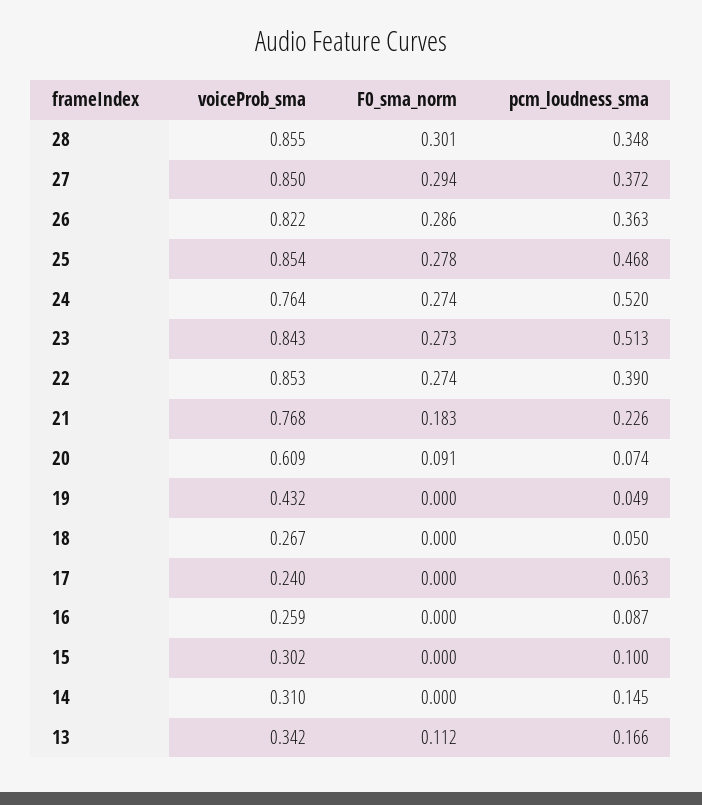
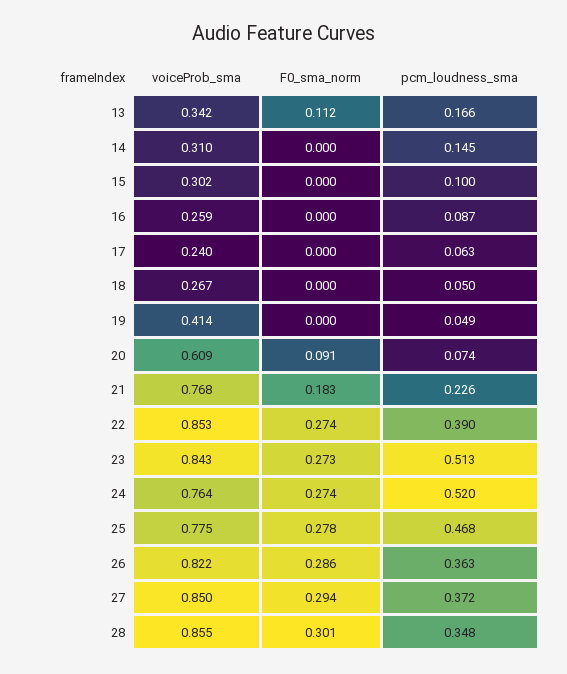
  {
    "voiceProb_sma": {
      "28": 0.855,
      "27": 0.85,
      "26": 0.822,
-     "25": 0.854,
+     "25": 0.775,
      "24": 0.764,
      "23": 0.843,
      "22": 0.853,
      "21": 0.768,
      "20": 0.609,
-     "19": 0.432,
+     "19": 0.414,
      "18": 0.267,
      "17": 0.24,
      "16": 0.259,
      "15": 0.302,
      "14": 0.31,
      "13": 0.342
    },
    "F0_sma_norm": {
      "28": 0.301,
      "27": 0.294,
      "26": 0.286,
      "25": 0.278,
      "24": 0.274,
      "23": 0.273,
      "22": 0.274,
      "21": 0.183,
      "20": 0.091,
      "19": 0,
      "18": 0,
      "17": 0,
      "16": 0,
      "15": 0,
      "14": 0,
      "13": 0.112
    },
    "pcm_loudness_sma": {
      "28": 0.348,
      "27": 0.372,
      "26": 0.363,
      "25": 0.468,
      "24": 0.52,
      "23": 0.513,
      "22": 0.39,
      "21": 0.226,
      "20": 0.074,
      "19": 0.049,
      "18": 0.05,
      "17": 0.063,
      "16": 0.087,
      "15": 0.1,
      "14": 0.145,
      "13": 0.166
    }
  }

